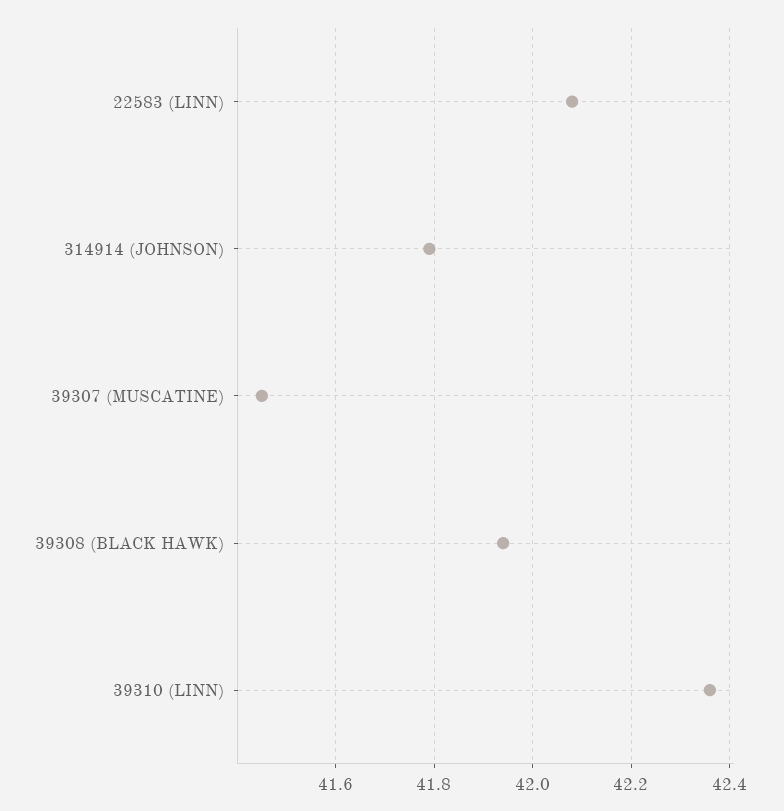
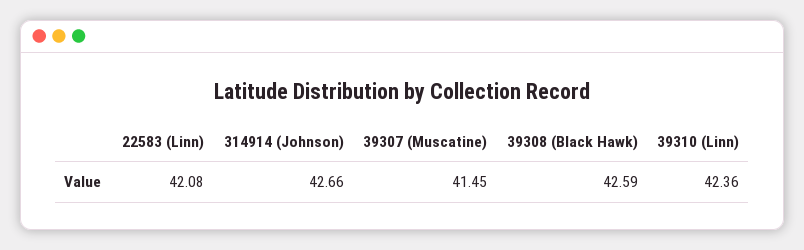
  {
    "22583 (LINN)": 42.08,
-   "314914 (JOHNSON)": 41.8,
+   "314914 (JOHNSON)": 42.66,
    "39307 (MUSCATINE)": 41.45,
-   "39308 (BLACK HAWK)": 41.95,
+   "39308 (BLACK HAWK)": 42.59,
    "39310 (LINN)": 42.36
  }

